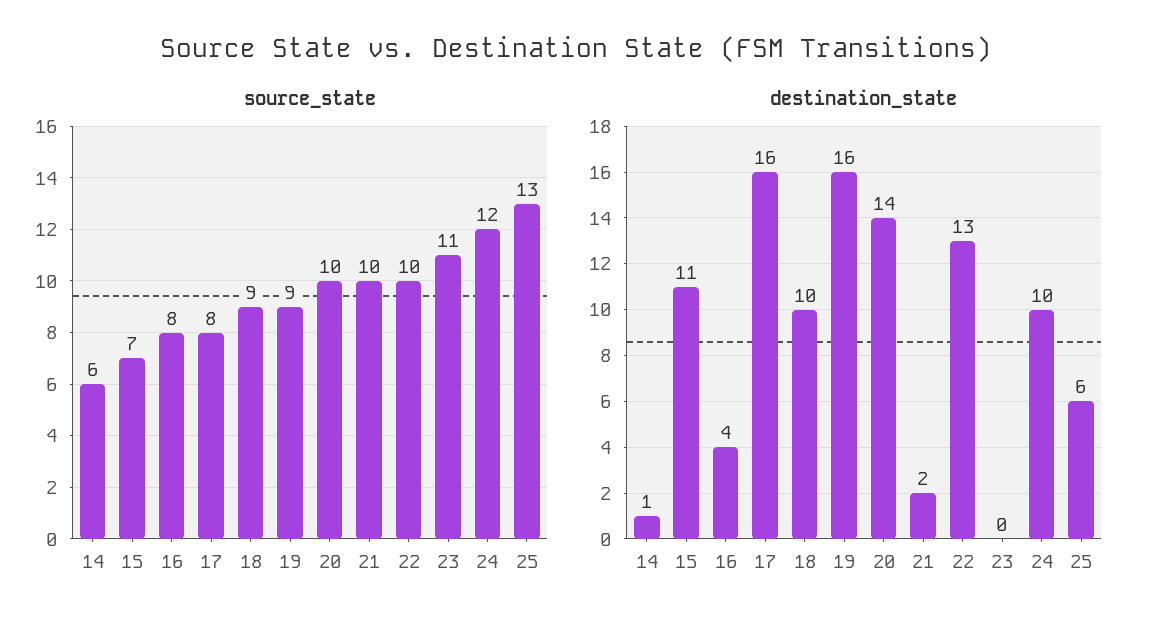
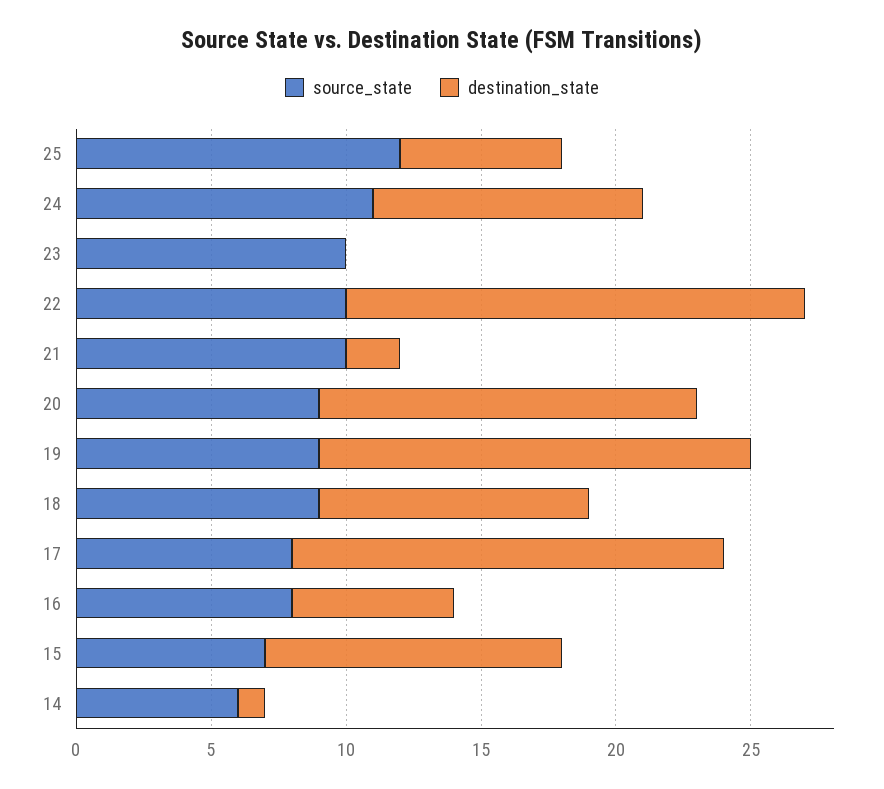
  {
    "source_state": {
      "14": 6,
      "15": 7,
      "16": 8,
      "17": 8,
      "18": 9,
      "19": 9,
-     "20": 10,
+     "20": 9,
      "21": 10,
      "22": 10,
-     "23": 11,
+     "23": 10,
-     "24": 12,
+     "24": 11,
-     "25": 13
+     "25": 12
    },
    "destination_state": {
      "14": 1,
      "15": 11,
-     "16": 4,
+     "16": 6,
      "17": 16,
      "18": 10,
      "19": 16,
      "20": 14,
      "21": 2,
-     "22": 13,
+     "22": 17,
      "23": 0,
      "24": 10,
      "25": 6
    }
  }

